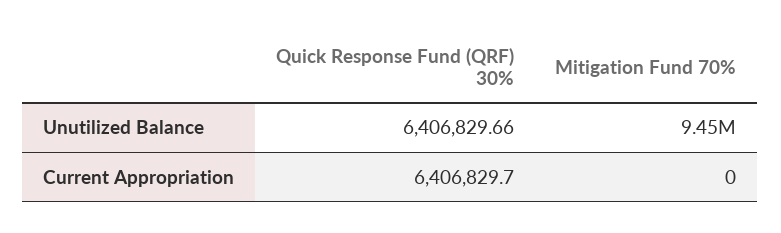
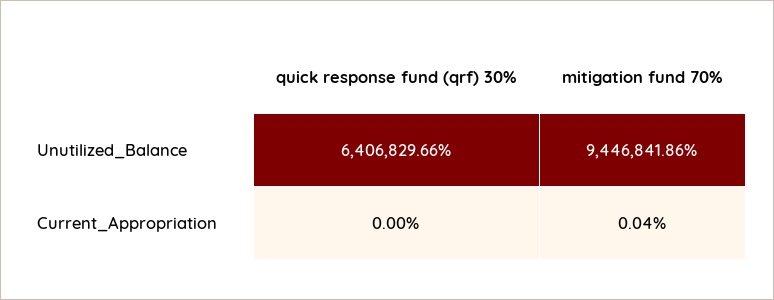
  {
    "Quick Response Fund (QRF) 30%": {
      "Unutilized Balance": 6406829.66,
-     "Current Appropriation": 6406829.7
+     "Current Appropriation": 0
    },
    "Mitigation Fund 70%": {
      "Unutilized Balance": 9446841.86,
-     "Current Appropriation": 0
+     "Current Appropriation": 0.04
    }
  }

